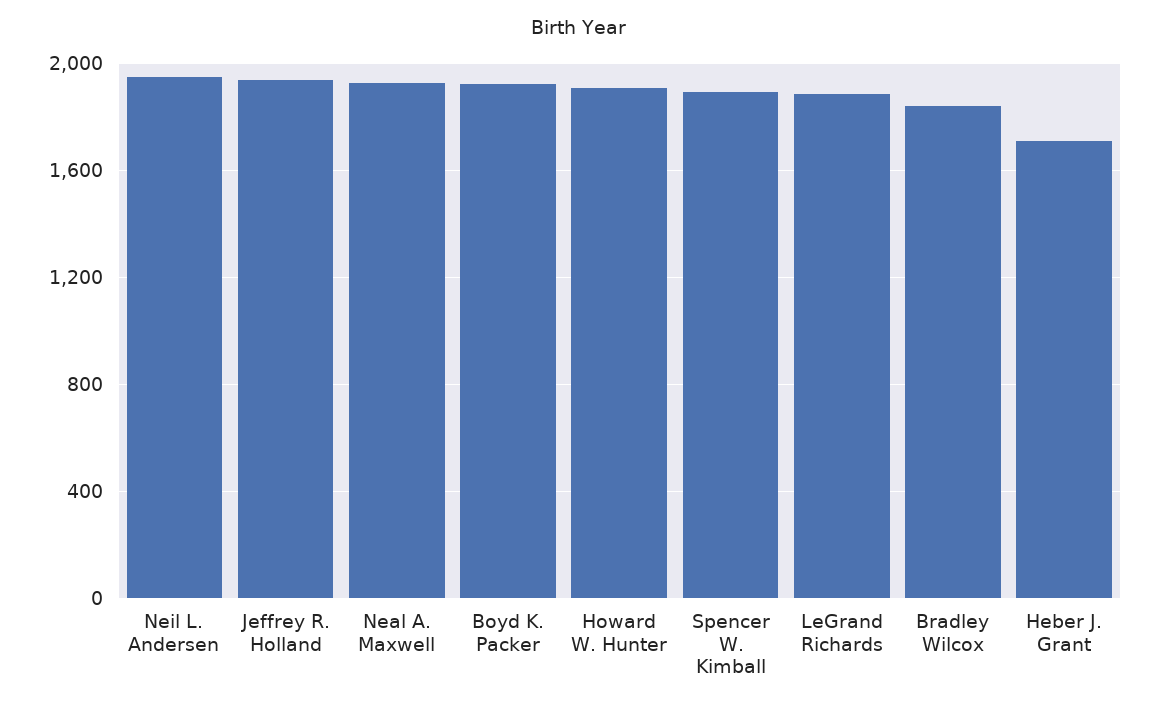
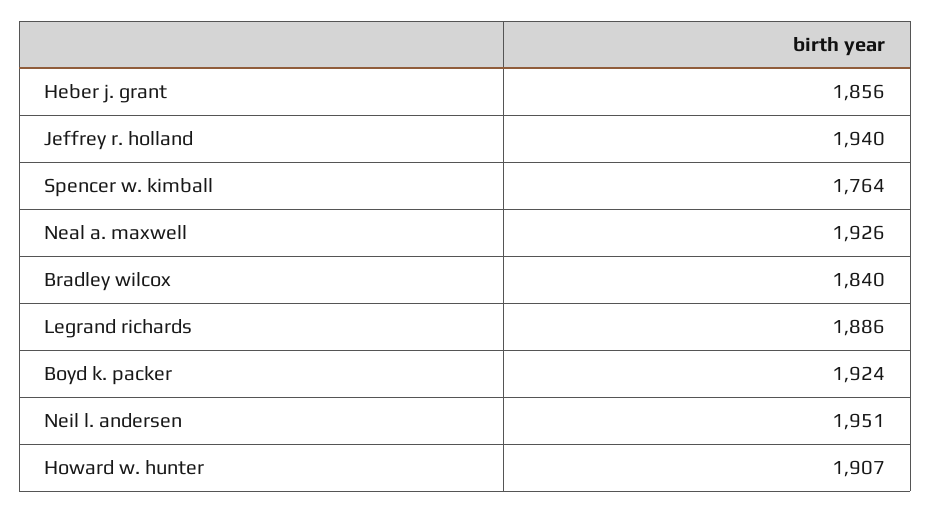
  {
    "Neil L. Andersen": 1951,
    "Jeffrey R. Holland": 1940,
    "Neal A. Maxwell": 1926,
    "Boyd K. Packer": 1924,
    "Howard W. Hunter": 1907,
-   "Spencer W. Kimball": 1900,
+   "Spencer W. Kimball": 1764,
    "LeGrand Richards": 1886,
    "Bradley Wilcox": 1840,
-   "Heber J. Grant": 1700
+   "Heber J. Grant": 1856
  }

